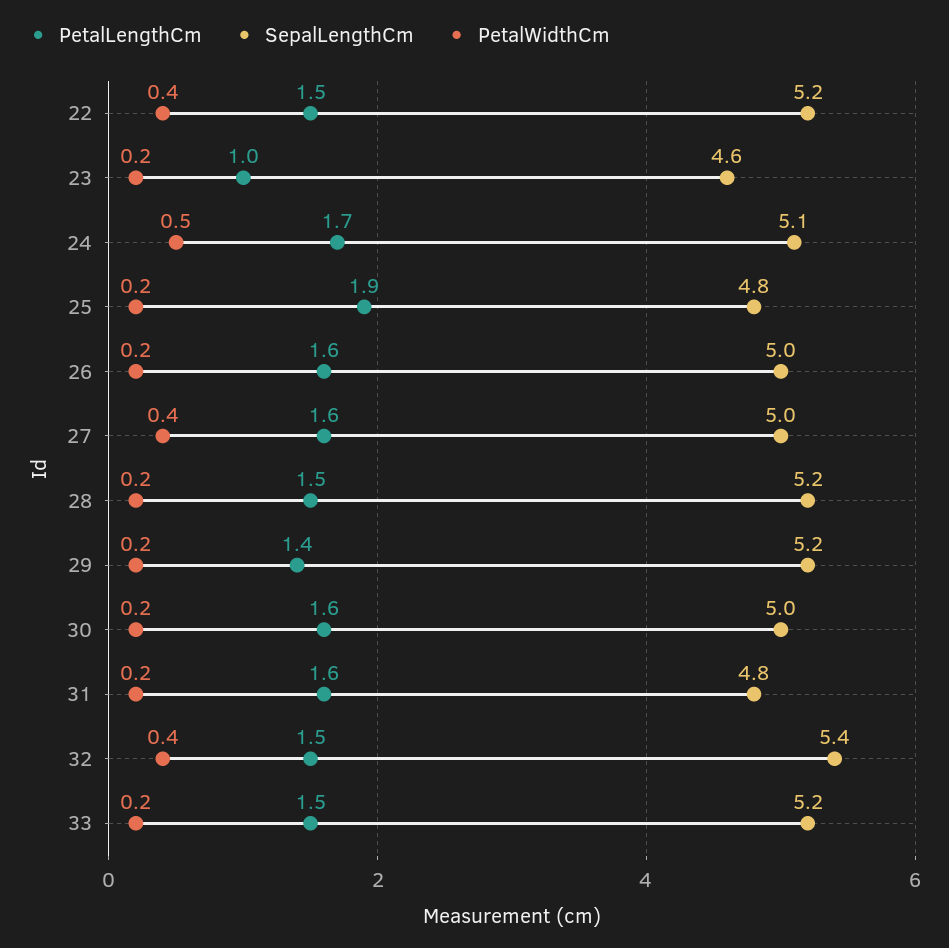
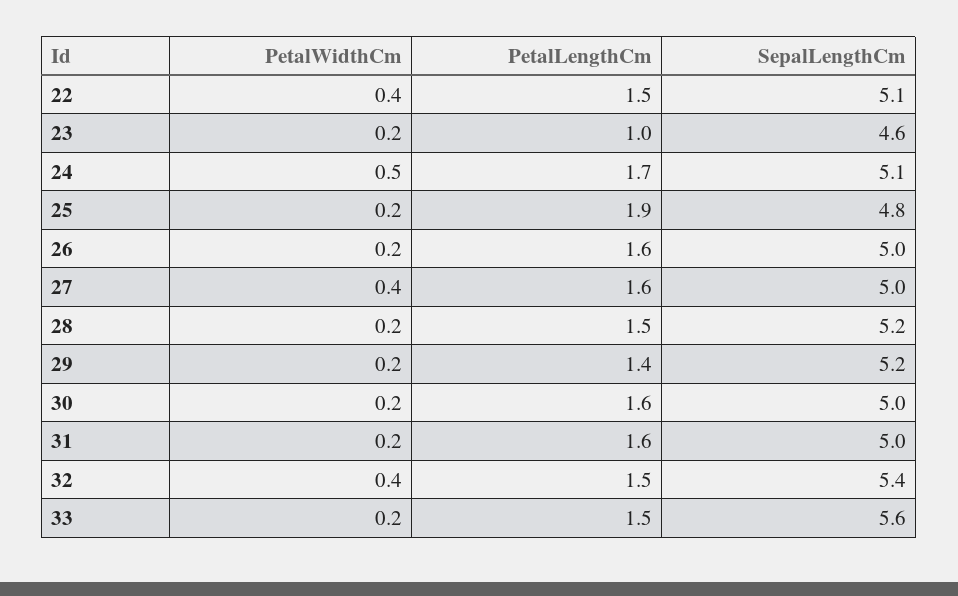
  {
    "PetalLengthCm": {
      "22": 1.5,
      "23": 1,
      "24": 1.7,
      "25": 1.9,
      "26": 1.6,
      "27": 1.6,
      "28": 1.5,
      "29": 1.4,
      "30": 1.6,
      "31": 1.6,
      "32": 1.5,
      "33": 1.5
    },
    "SepalLengthCm": {
-     "22": 5.2,
+     "22": 5.1,
      "23": 4.6,
      "24": 5.1,
      "25": 4.8,
      "26": 5,
      "27": 5,
      "28": 5.2,
      "29": 5.2,
      "30": 5,
-     "31": 4.8,
+     "31": 5,
      "32": 5.4,
-     "33": 5.2
+     "33": 5.6
    },
    "PetalWidthCm": {
      "22": 0.4,
      "23": 0.2,
      "24": 0.5,
      "25": 0.2,
      "26": 0.2,
      "27": 0.4,
      "28": 0.2,
      "29": 0.2,
      "30": 0.2,
      "31": 0.2,
      "32": 0.4,
      "33": 0.2
    }
  }

